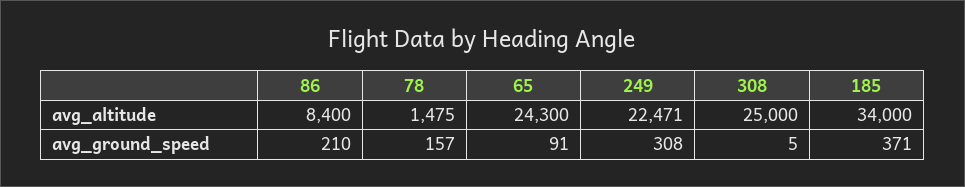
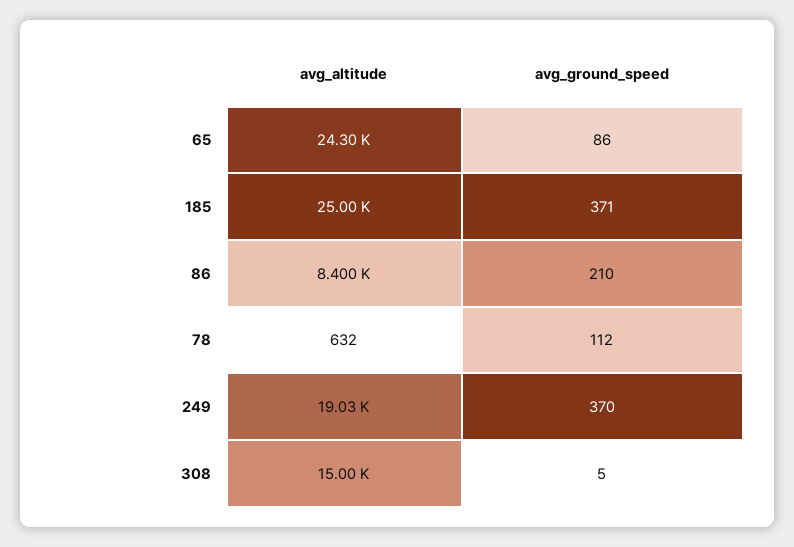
  {
    "86": {
      "avg_altitude": 8400,
      "avg_ground_speed": 210
    },
    "78": {
-     "avg_altitude": 1475,
+     "avg_altitude": 632,
-     "avg_ground_speed": 157
+     "avg_ground_speed": 112
    },
    "65": {
      "avg_altitude": 24300,
-     "avg_ground_speed": 91
+     "avg_ground_speed": 86
    },
    "249": {
-     "avg_altitude": 22471,
+     "avg_altitude": 19030,
-     "avg_ground_speed": 308
+     "avg_ground_speed": 370
    },
    "308": {
-     "avg_altitude": 25000,
+     "avg_altitude": 15000,
      "avg_ground_speed": 5
    },
    "185": {
-     "avg_altitude": 34000,
+     "avg_altitude": 25000,
      "avg_ground_speed": 371
    }
  }

